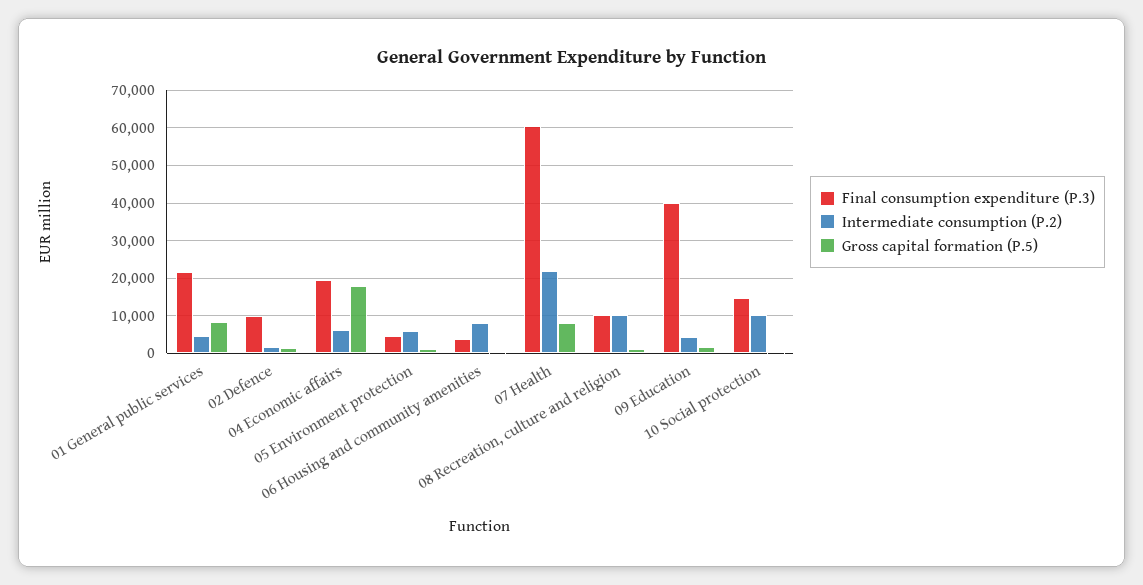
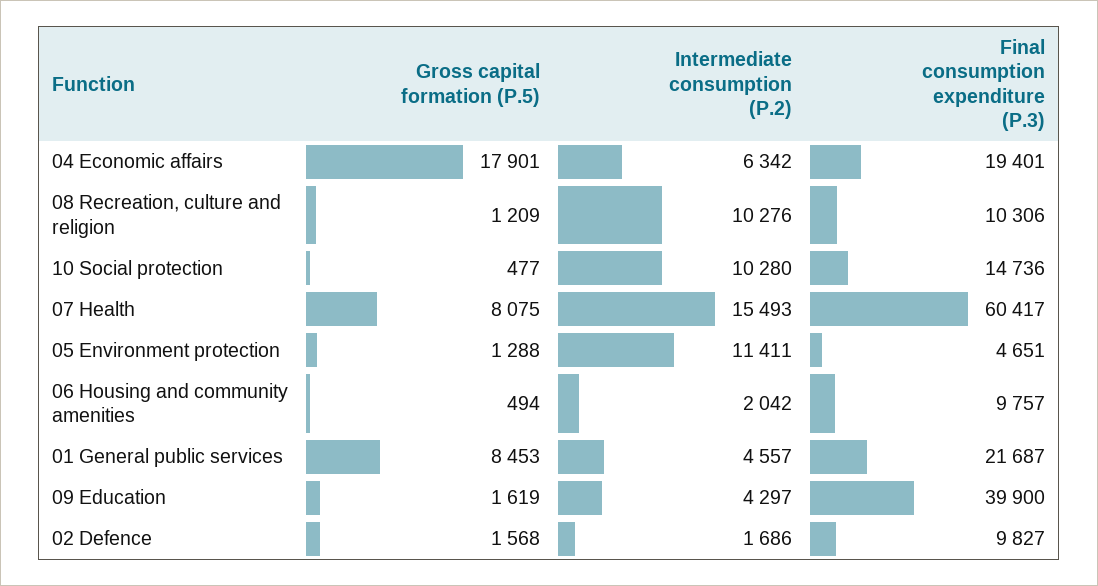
  {
    "Final consumption expenditure (P.3)": {
      "01 General public services": 21687,
      "02 Defence": 9827,
      "04 Economic affairs": 19401,
      "05 Environment protection": 4651,
-     "06 Housing and community amenities": 4000,
+     "06 Housing and community amenities": 9757,
      "07 Health": 60417,
      "08 Recreation, culture and religion": 10306,
      "09 Education": 39900,
      "10 Social protection": 14736
    },
    "Intermediate consumption (P.2)": {
      "01 General public services": 4557,
      "02 Defence": 1686,
      "04 Economic affairs": 6342,
-     "05 Environment protection": 6000,
+     "05 Environment protection": 11411,
-     "06 Housing and community amenities": 8000,
+     "06 Housing and community amenities": 2042,
-     "07 Health": 22000,
+     "07 Health": 15493,
      "08 Recreation, culture and religion": 10276,
      "09 Education": 4297,
      "10 Social protection": 10280
    },
    "Gross capital formation (P.5)": {
      "01 General public services": 8453,
      "02 Defence": 1568,
      "04 Economic affairs": 17901,
      "05 Environment protection": 1288,
      "06 Housing and community amenities": 494,
      "07 Health": 8075,
      "08 Recreation, culture and religion": 1209,
      "09 Education": 1619,
      "10 Social protection": 477
    }
  }

